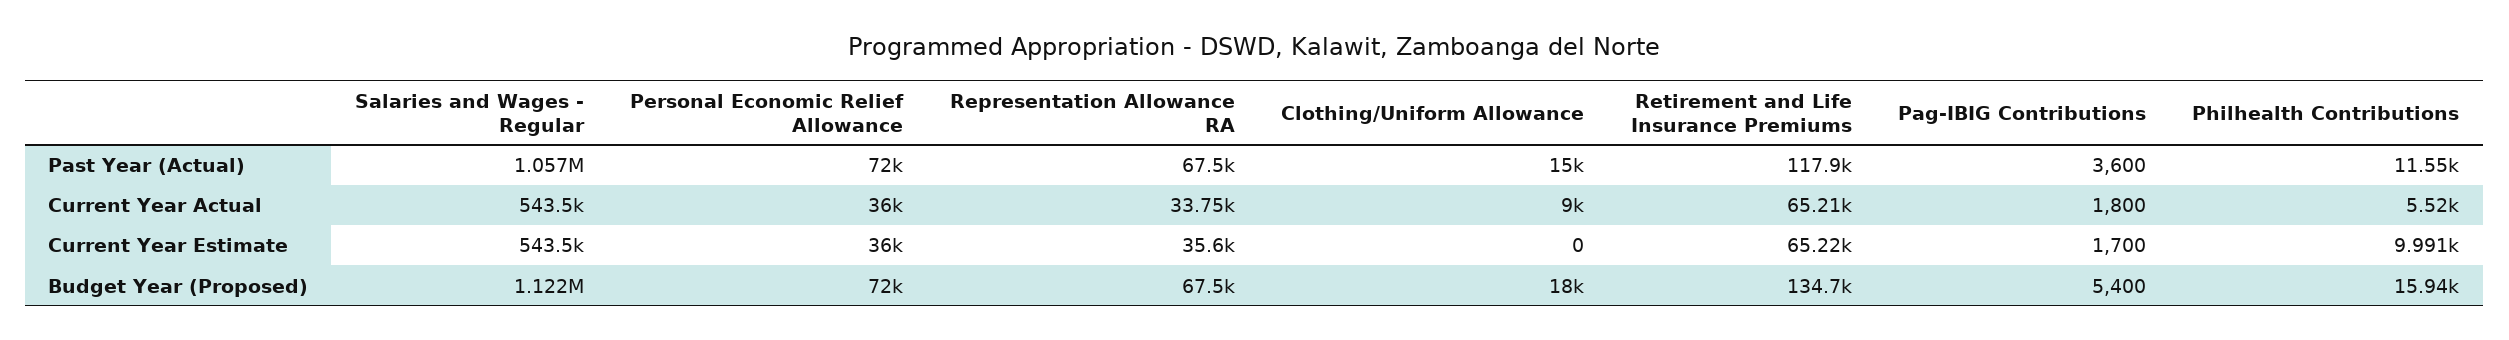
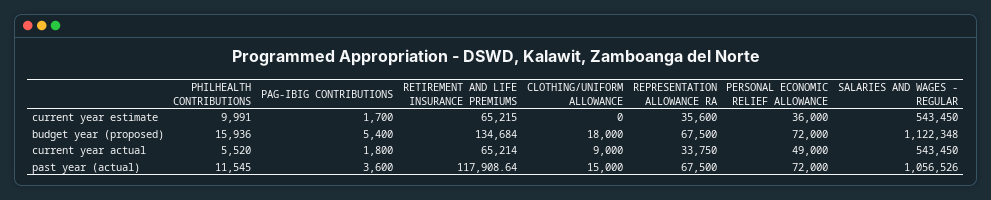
  {
    "Salaries and Wages - Regular": {
      "Past Year (Actual)": 1056526,
      "Current Year Actual": 543450,
      "Current Year Estimate": 543450,
      "Budget Year (Proposed)": 1122348
    },
    "Personal Economic Relief Allowance": {
      "Past Year (Actual)": 72000,
-     "Current Year Actual": 36000,
+     "Current Year Actual": 49000,
      "Current Year Estimate": 36000,
      "Budget Year (Proposed)": 72000
    },
    "Representation Allowance RA": {
      "Past Year (Actual)": 67500,
      "Current Year Actual": 33750,
      "Current Year Estimate": 35600,
      "Budget Year (Proposed)": 67500
    },
    "Clothing/Uniform Allowance": {
      "Past Year (Actual)": 15000,
      "Current Year Actual": 9000,
      "Current Year Estimate": 0,
      "Budget Year (Proposed)": 18000
    },
    "Retirement and Life Insurance Premiums": {
      "Past Year (Actual)": 117908.64,
      "Current Year Actual": 65214,
      "Current Year Estimate": 65215,
      "Budget Year (Proposed)": 134684
    },
    "Pag-IBIG Contributions": {
      "Past Year (Actual)": 3600,
      "Current Year Actual": 1800,
      "Current Year Estimate": 1700,
      "Budget Year (Proposed)": 5400
    },
    "Philhealth Contributions": {
      "Past Year (Actual)": 11545,
      "Current Year Actual": 5520,
      "Current Year Estimate": 9991,
      "Budget Year (Proposed)": 15936
    }
  }

